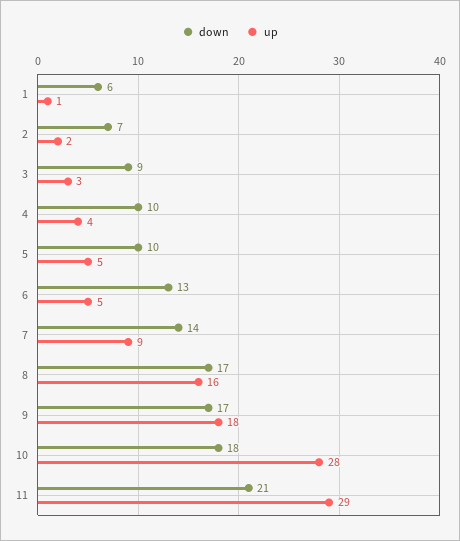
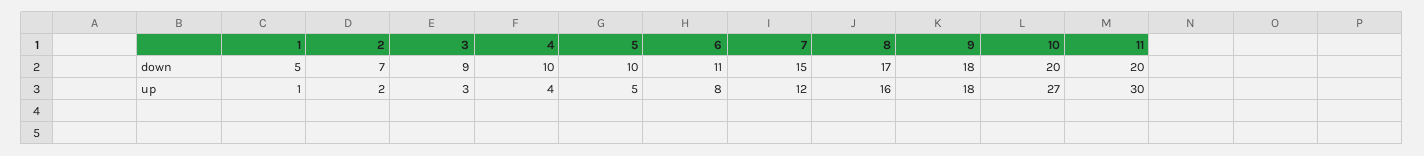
  {
    "down": {
-     "1": 6,
+     "1": 5,
      "2": 7,
      "3": 9,
      "4": 10,
      "5": 10,
-     "6": 13,
+     "6": 11,
-     "7": 14,
+     "7": 15,
      "8": 17,
-     "9": 17,
+     "9": 18,
-     "10": 18,
+     "10": 20,
-     "11": 21
+     "11": 20
    },
    "up": {
      "1": 1,
      "2": 2,
      "3": 3,
      "4": 4,
      "5": 5,
-     "6": 5,
+     "6": 8,
-     "7": 9,
+     "7": 12,
      "8": 16,
      "9": 18,
-     "10": 28,
+     "10": 27,
-     "11": 29
+     "11": 30
    }
  }

